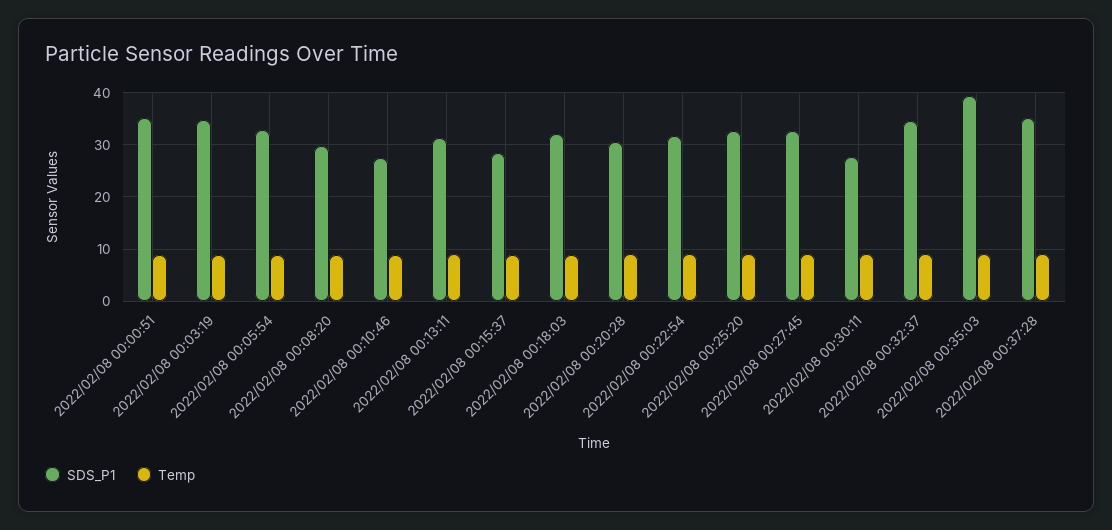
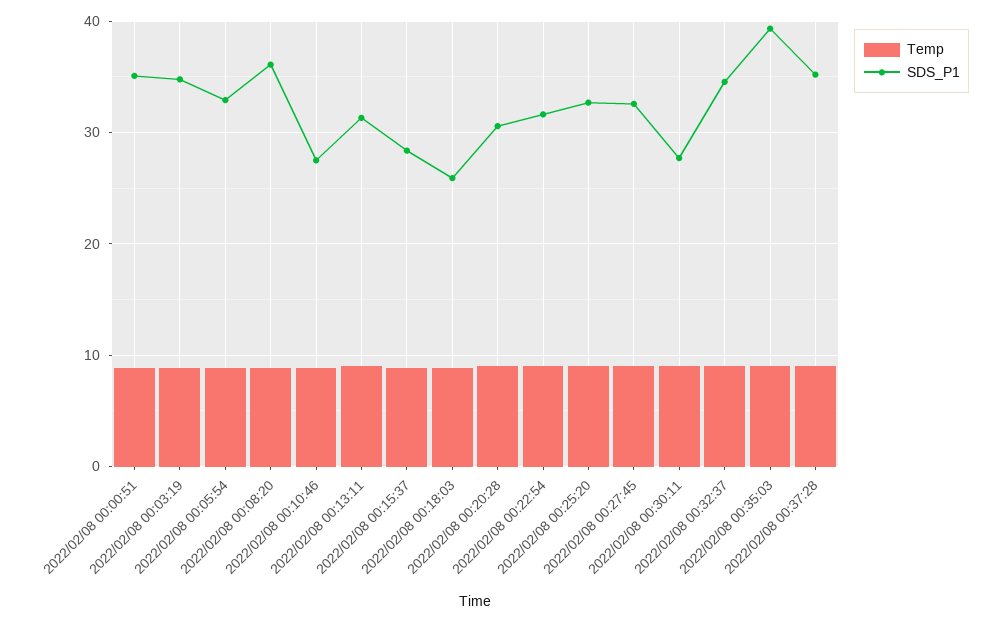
  {
    "SDS_P1": {
      "2022/02/08 00:00:51": 35,
      "2022/02/08 00:03:19": 35,
      "2022/02/08 00:05:54": 33,
-     "2022/02/08 00:08:20": 30,
+     "2022/02/08 00:08:20": 36,
      "2022/02/08 00:10:46": 28,
      "2022/02/08 00:13:11": 31,
      "2022/02/08 00:15:37": 28,
-     "2022/02/08 00:18:03": 32,
+     "2022/02/08 00:18:03": 26,
      "2022/02/08 00:20:28": 31,
      "2022/02/08 00:22:54": 32,
      "2022/02/08 00:25:20": 33,
      "2022/02/08 00:27:45": 33,
      "2022/02/08 00:30:11": 28,
      "2022/02/08 00:32:37": 35,
      "2022/02/08 00:35:03": 39,
      "2022/02/08 00:37:28": 35
    },
    "Temp": {
      "2022/02/08 00:00:51": 9,
      "2022/02/08 00:03:19": 9,
      "2022/02/08 00:05:54": 9,
      "2022/02/08 00:08:20": 9,
      "2022/02/08 00:10:46": 9,
      "2022/02/08 00:13:11": 9,
      "2022/02/08 00:15:37": 9,
      "2022/02/08 00:18:03": 9,
      "2022/02/08 00:20:28": 9,
      "2022/02/08 00:22:54": 9,
      "2022/02/08 00:25:20": 9,
      "2022/02/08 00:27:45": 9,
      "2022/02/08 00:30:11": 9,
      "2022/02/08 00:32:37": 9,
      "2022/02/08 00:35:03": 9,
      "2022/02/08 00:37:28": 9
    }
  }

